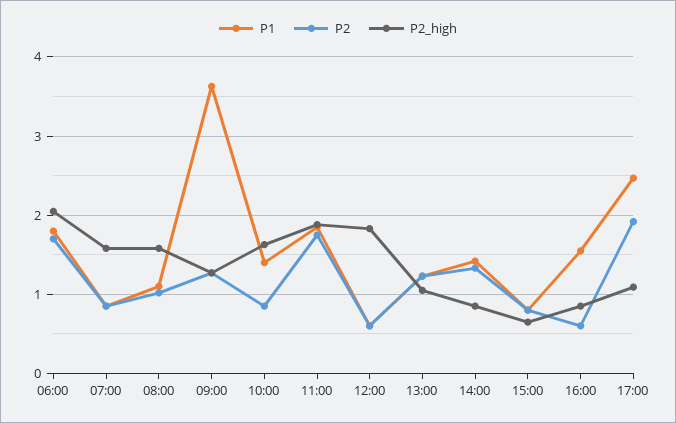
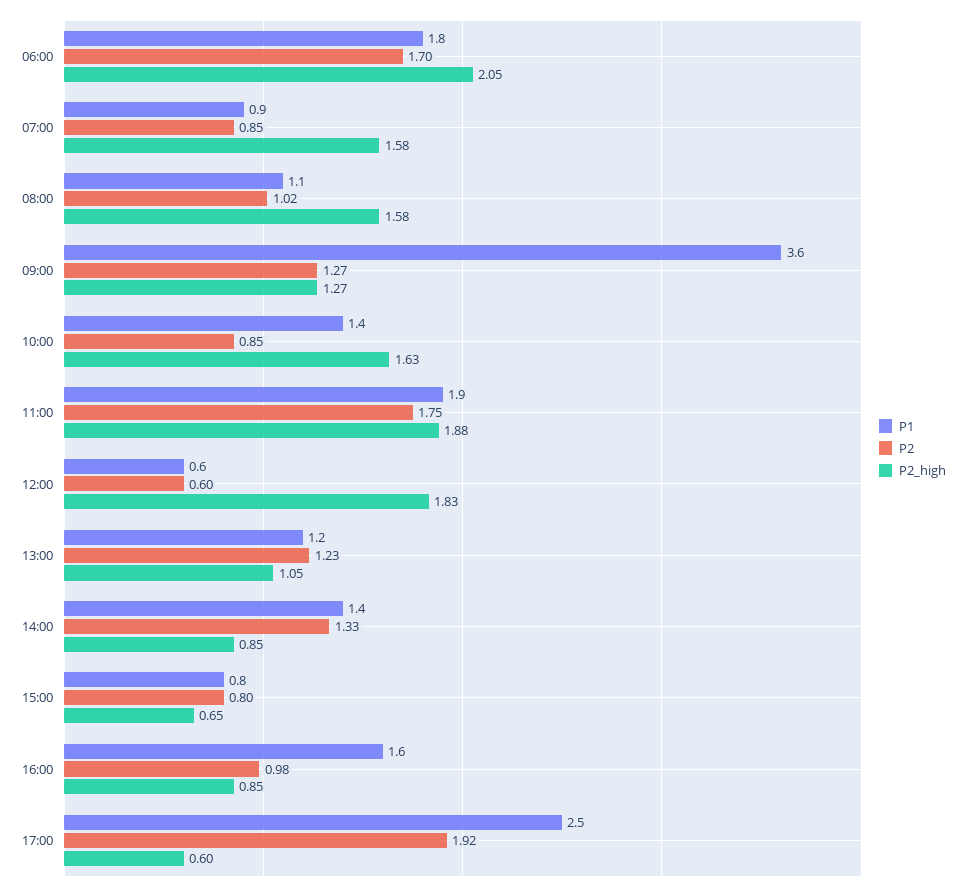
  {
    "P1": {
      "06:00": 1.8,
      "07:00": 0.9,
      "08:00": 1.1,
      "09:00": 3.6,
      "10:00": 1.4,
      "11:00": 1.9,
      "12:00": 0.6,
      "13:00": 1.2,
      "14:00": 1.4,
      "15:00": 0.8,
      "16:00": 1.6,
      "17:00": 2.5
    },
    "P2": {
      "06:00": 1.7,
      "07:00": 0.85,
      "08:00": 1.02,
      "09:00": 1.27,
      "10:00": 0.85,
      "11:00": 1.75,
      "12:00": 0.6,
      "13:00": 1.23,
      "14:00": 1.33,
      "15:00": 0.8,
-     "16:00": 0.6,
+     "16:00": 0.98,
      "17:00": 1.92
    },
    "P2_high": {
      "06:00": 2.05,
      "07:00": 1.58,
      "08:00": 1.58,
      "09:00": 1.27,
      "10:00": 1.63,
      "11:00": 1.88,
      "12:00": 1.83,
      "13:00": 1.05,
      "14:00": 0.85,
      "15:00": 0.65,
      "16:00": 0.85,
-     "17:00": 1.1
+     "17:00": 0.6
    }
  }

